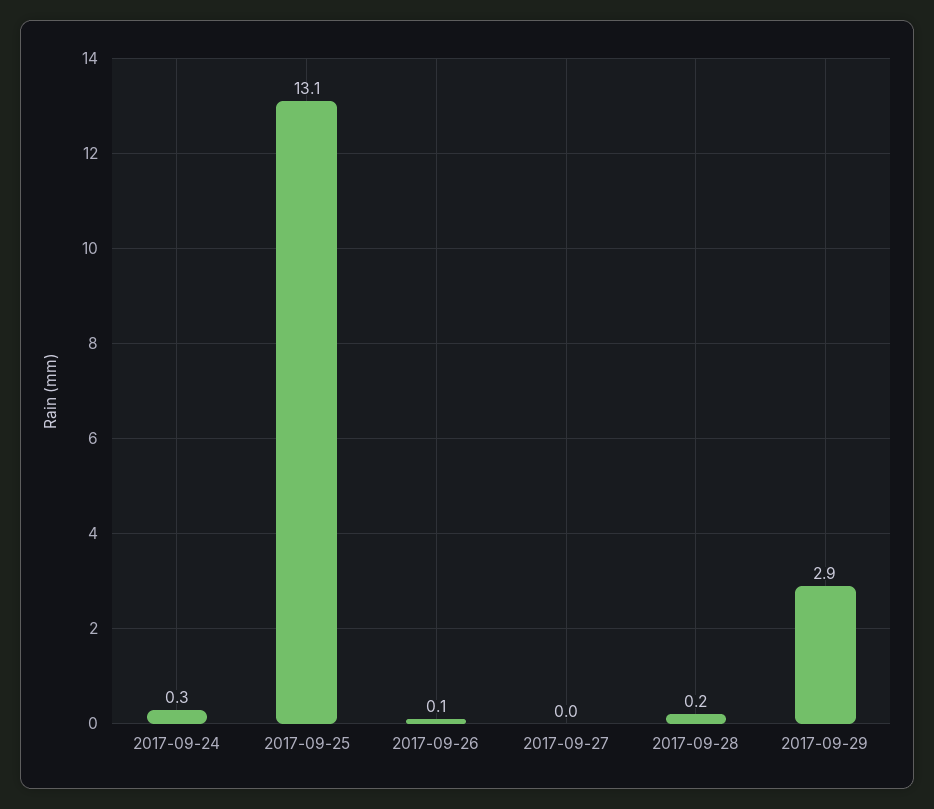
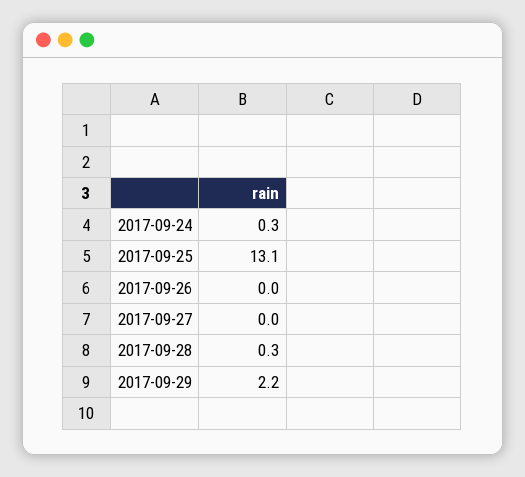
  {
    "2017-09-24": 0.3,
    "2017-09-25": 13.1,
-   "2017-09-26": 0.1,
+   "2017-09-26": 0,
    "2017-09-27": 0,
-   "2017-09-28": 0.2,
+   "2017-09-28": 0.3,
-   "2017-09-29": 2.9
+   "2017-09-29": 2.2
  }

